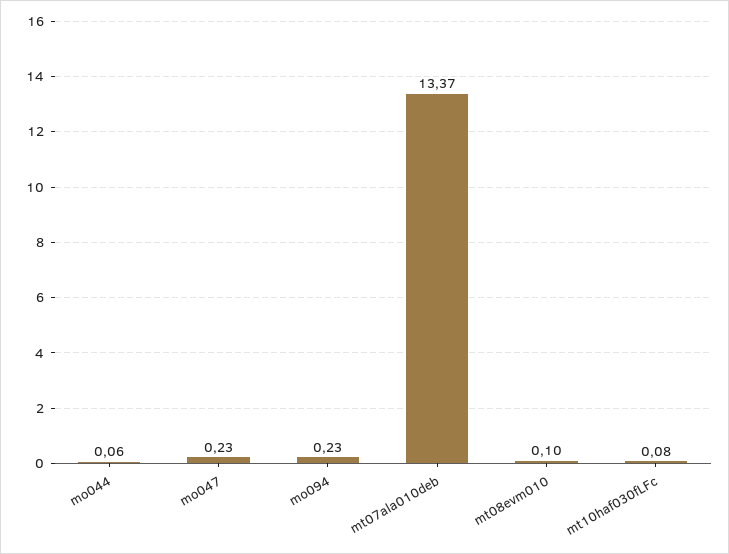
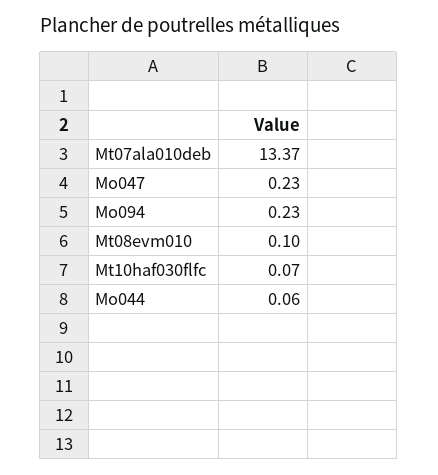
  {
    "mo044": 0.06,
    "mo047": 0.23,
    "mo094": 0.23,
    "mt07ala010deb": 13.37,
    "mt08evm010": 0.1,
-   "mt10haf030fLFc": 0.08
+   "mt10haf030fLFc": 0.07
  }

